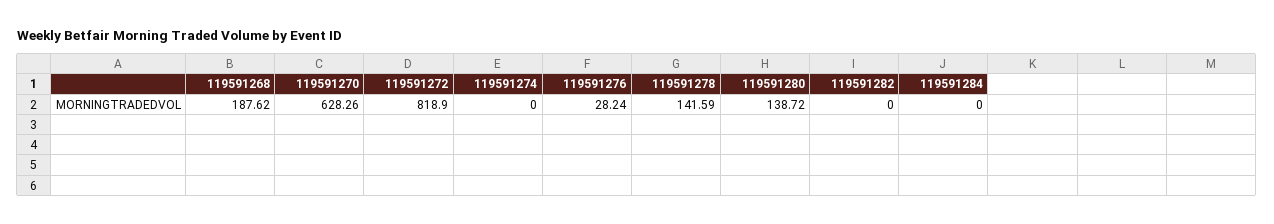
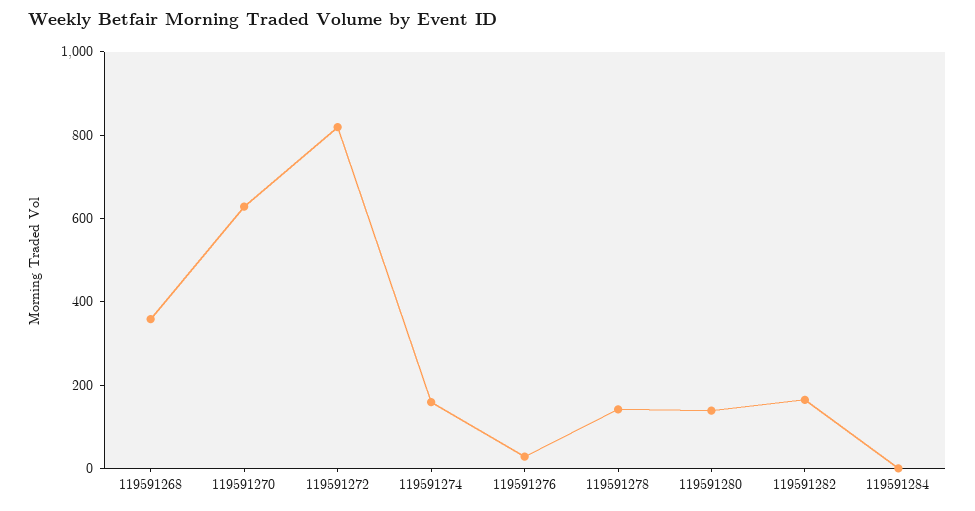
  {
-   "119591268": 187.62,
+   "119591268": 350,
    "119591270": 628.26,
    "119591272": 818.9,
-   "119591274": 0,
+   "119591274": 150,
    "119591276": 28.24,
    "119591278": 141.59,
    "119591280": 138.72,
-   "119591282": 0,
+   "119591282": 150,
    "119591284": 0
  }

